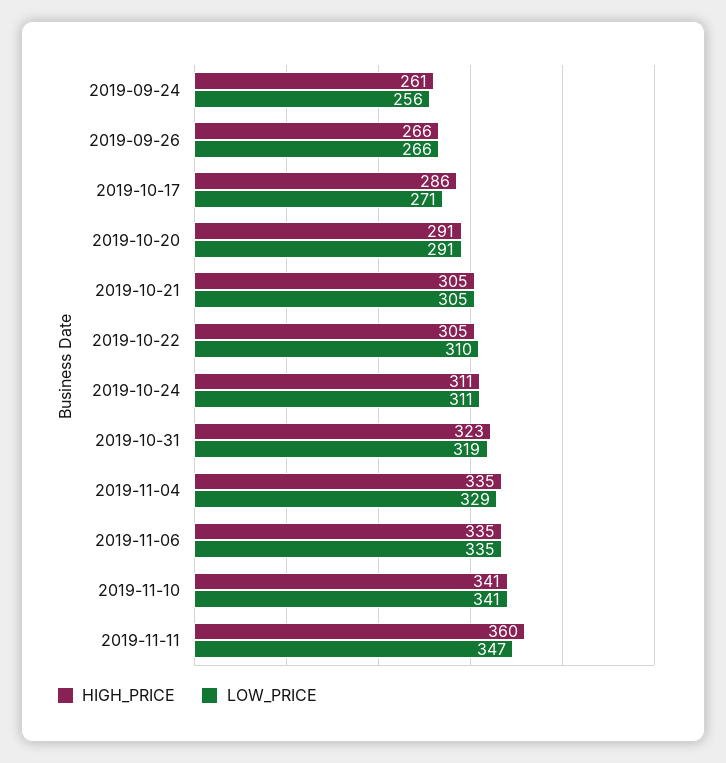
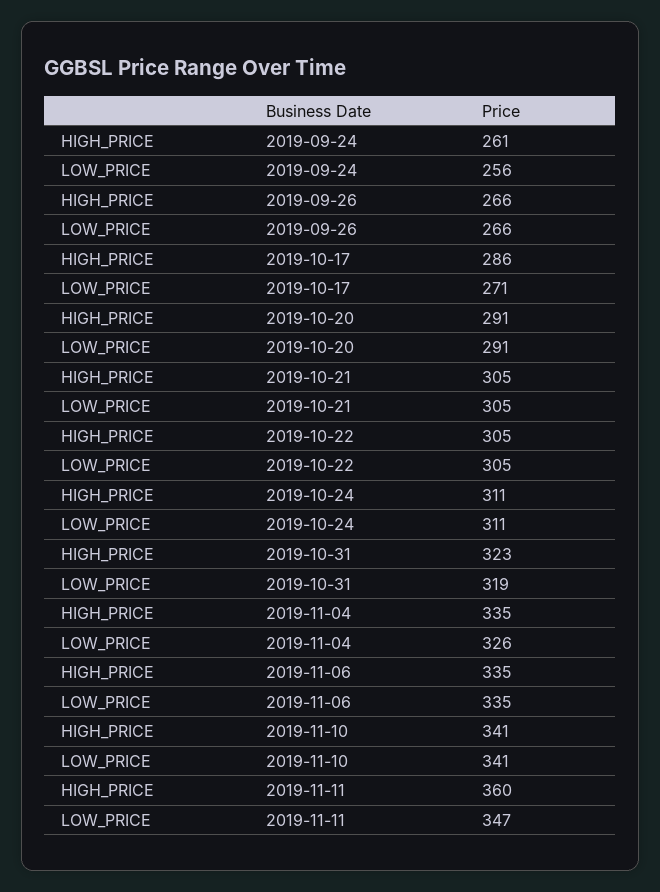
  {
    "HIGH_PRICE": {
      "2019-09-24": 261,
      "2019-09-26": 266,
      "2019-10-17": 286,
      "2019-10-20": 291,
      "2019-10-21": 305,
      "2019-10-22": 305,
      "2019-10-24": 311,
      "2019-10-31": 323,
      "2019-11-04": 335,
      "2019-11-06": 335,
      "2019-11-10": 341,
      "2019-11-11": 360
    },
    "LOW_PRICE": {
      "2019-09-24": 256,
      "2019-09-26": 266,
      "2019-10-17": 271,
      "2019-10-20": 291,
      "2019-10-21": 305,
-     "2019-10-22": 310,
+     "2019-10-22": 305,
      "2019-10-24": 311,
      "2019-10-31": 319,
-     "2019-11-04": 329,
+     "2019-11-04": 326,
      "2019-11-06": 335,
      "2019-11-10": 341,
      "2019-11-11": 347
    }
  }

